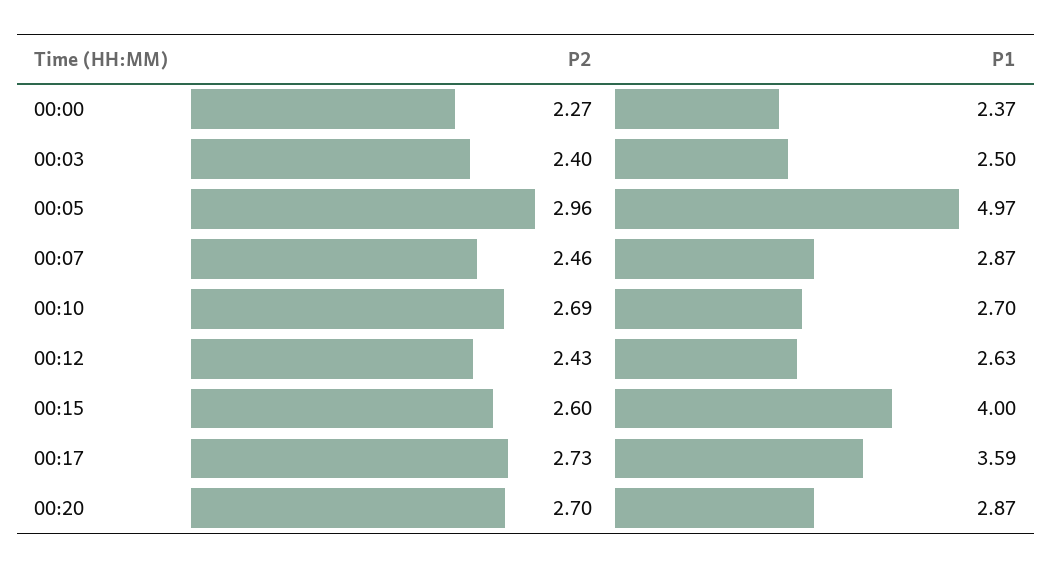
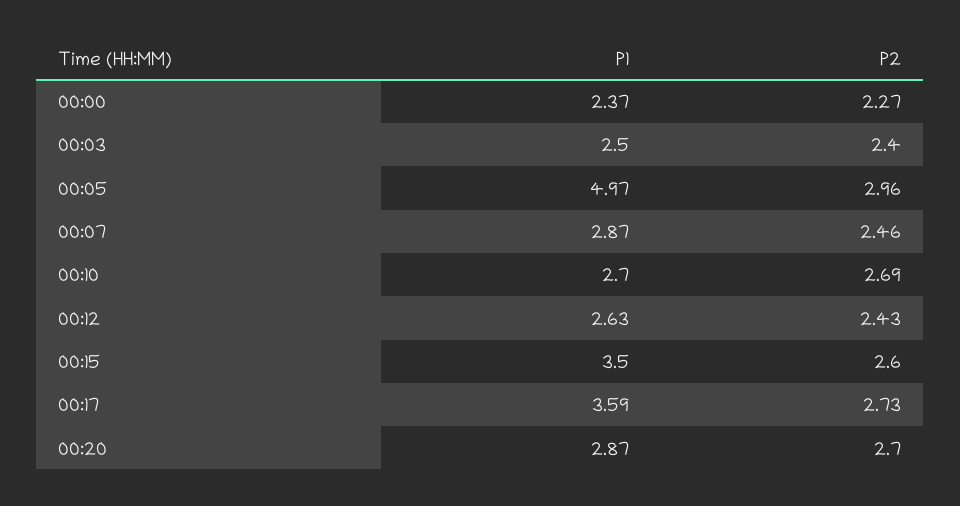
  {
    "P2": {
      "00:00": 2.27,
      "00:03": 2.4,
      "00:05": 2.96,
      "00:07": 2.46,
      "00:10": 2.69,
      "00:12": 2.43,
      "00:15": 2.6,
      "00:17": 2.73,
      "00:20": 2.7
    },
    "P1": {
      "00:00": 2.37,
      "00:03": 2.5,
      "00:05": 4.97,
      "00:07": 2.87,
      "00:10": 2.7,
      "00:12": 2.63,
-     "00:15": 4,
+     "00:15": 3.5,
      "00:17": 3.59,
      "00:20": 2.87
    }
  }

